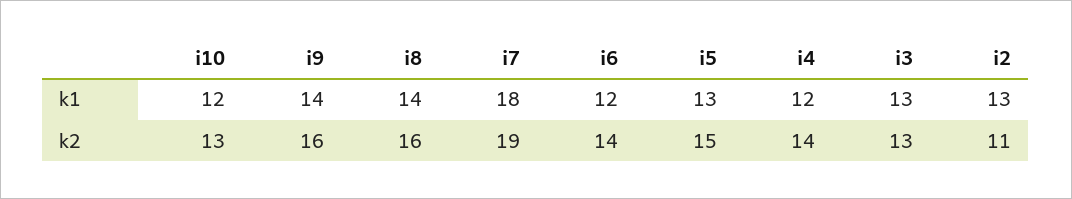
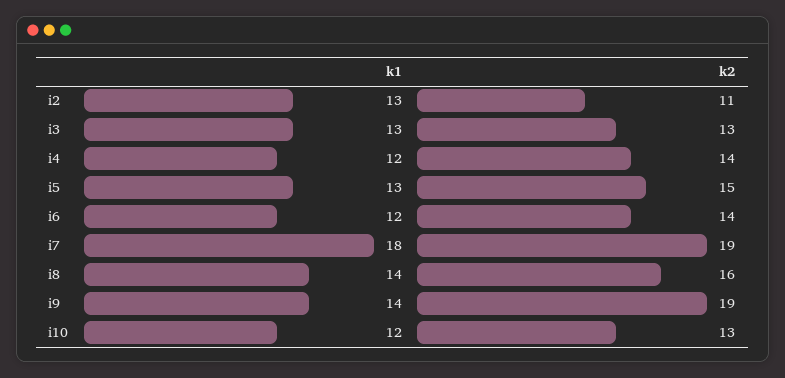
  {
    "i10": {
      "k1": 12,
      "k2": 13
    },
    "i9": {
      "k1": 14,
-     "k2": 16
+     "k2": 19
    },
    "i8": {
      "k1": 14,
      "k2": 16
    },
    "i7": {
      "k1": 18,
      "k2": 19
    },
    "i6": {
      "k1": 12,
      "k2": 14
    },
    "i5": {
      "k1": 13,
      "k2": 15
    },
    "i4": {
      "k1": 12,
      "k2": 14
    },
    "i3": {
      "k1": 13,
      "k2": 13
    },
    "i2": {
      "k1": 13,
      "k2": 11
    }
  }

